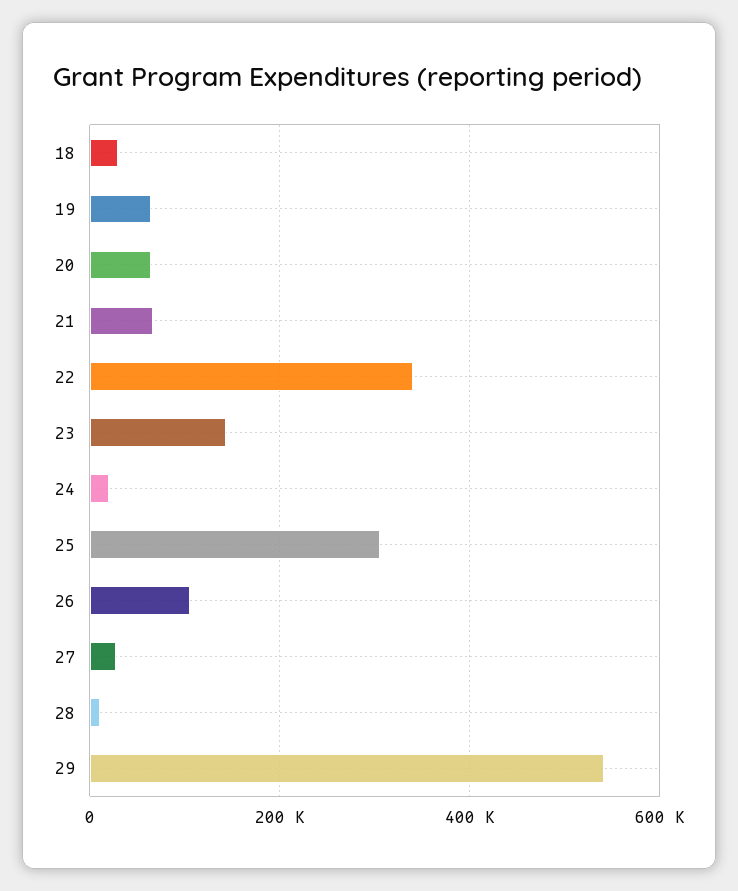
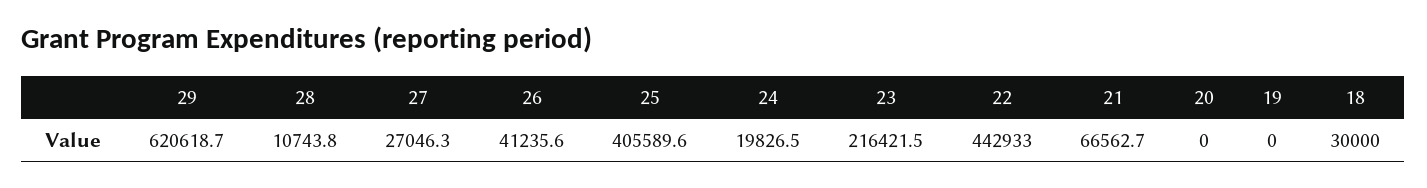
  {
    "18": 30000,
-   "19": 60000,
+   "19": 0,
-   "20": 60000,
+   "20": 0,
    "21": 66562.7,
-   "22": 340000,
+   "22": 442933,
-   "23": 140000,
+   "23": 216421.5,
    "24": 19826.5,
-   "25": 300000,
+   "25": 405589.6,
-   "26": 100000,
+   "26": 41235.6,
    "27": 27046.3,
    "28": 10743.8,
-   "29": 540000
+   "29": 620618.7
  }

